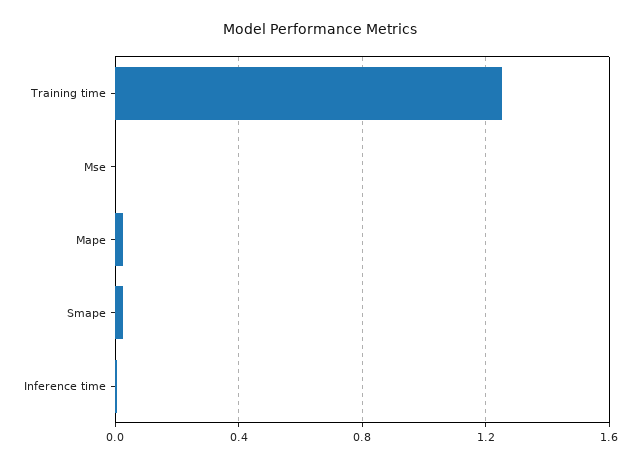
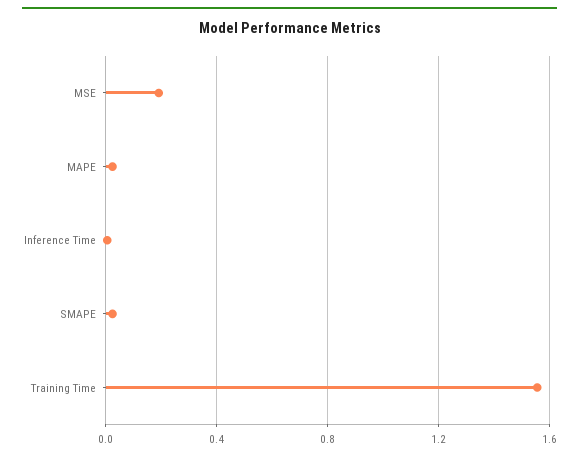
  {
-   "Training time": 1.25,
+   "Training time": 1.55,
-   "Mse": 0,
+   "Mse": 0.2,
    "Mape": 0.05,
    "Smape": 0.05,
    "Inference time": 0
  }

